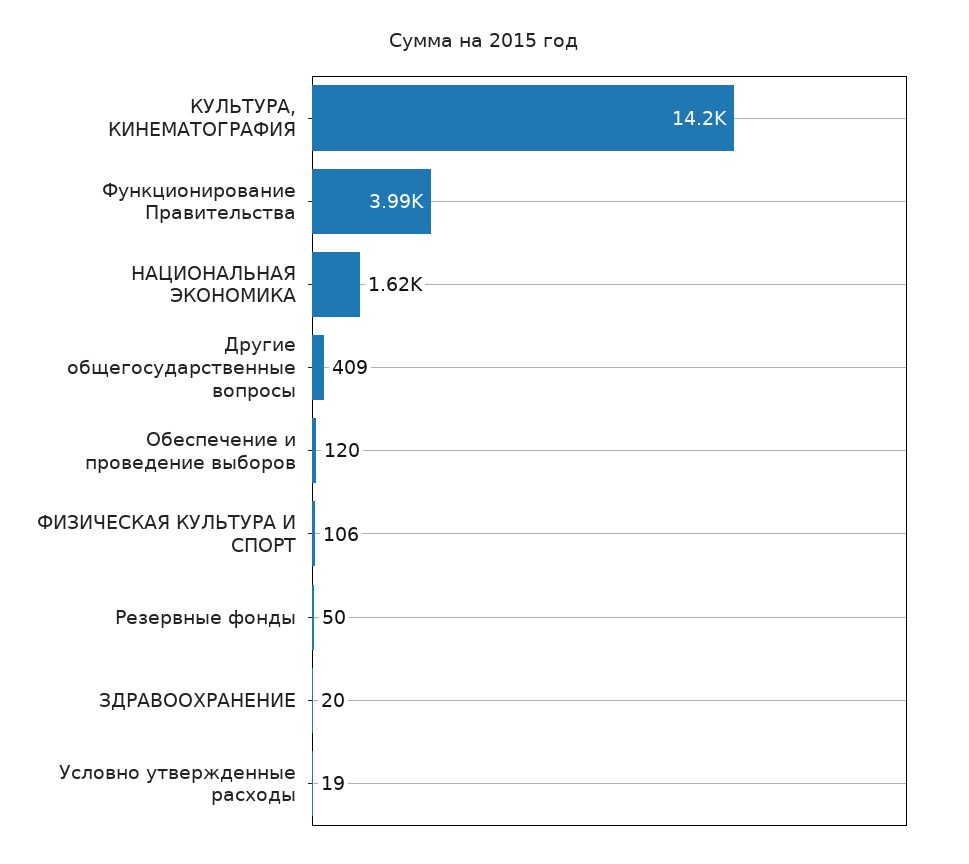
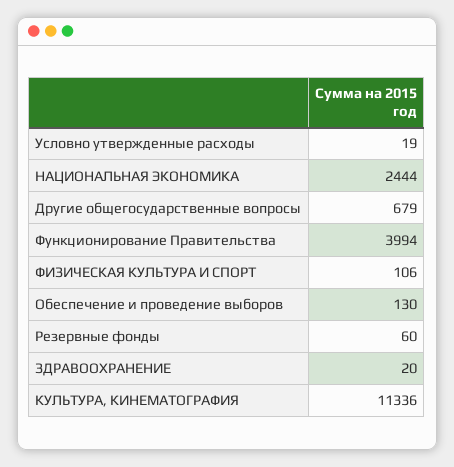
  {
-   "КУЛЬТУРА, КИНЕМАТОГРАФИЯ": 14200,
+   "КУЛЬТУРА, КИНЕМАТОГРАФИЯ": 11336,
    "Функционирование Правительства": 3994,
-   "НАЦИОНАЛЬНАЯ ЭКОНОМИКА": 1620,
+   "НАЦИОНАЛЬНАЯ ЭКОНОМИКА": 2444,
-   "Другие общегосударственные вопросы": 409,
+   "Другие общегосударственные вопросы": 679,
-   "Обеспечение и проведение выборов": 120,
+   "Обеспечение и проведение выборов": 130,
    "ФИЗИЧЕСКАЯ КУЛЬТУРА И СПОРТ": 106,
-   "Резервные фонды": 50,
+   "Резервные фонды": 60,
    "ЗДРАВООХРАНЕНИЕ": 20,
    "Условно утвержденные расходы": 19
  }

